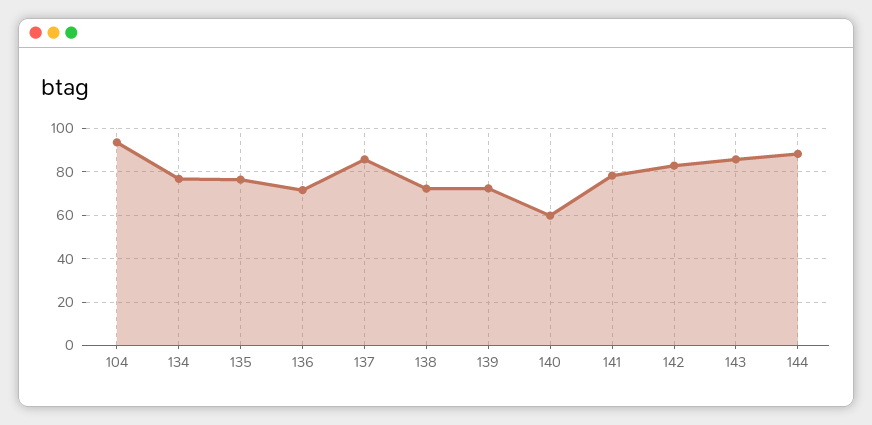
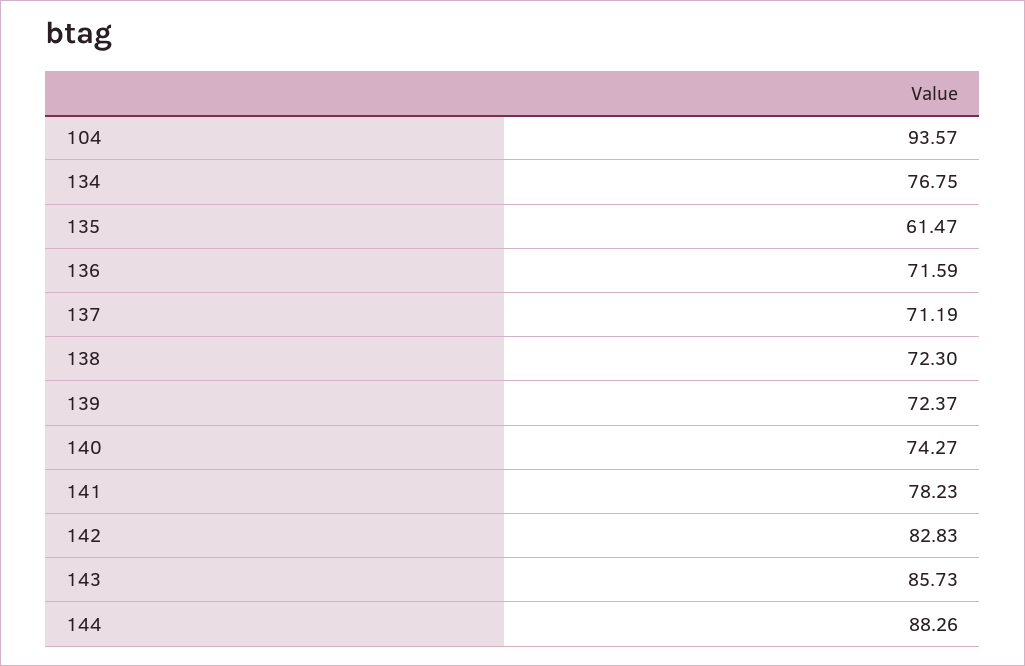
  {
    "104": 93.57,
    "134": 76.75,
-   "135": 75,
+   "135": 61.47,
    "136": 71.59,
-   "137": 85,
+   "137": 71.19,
    "138": 72.3,
    "139": 72.37,
-   "140": 60,
+   "140": 74.27,
    "141": 78.23,
    "142": 82.83,
    "143": 85.73,
    "144": 88.26
  }

